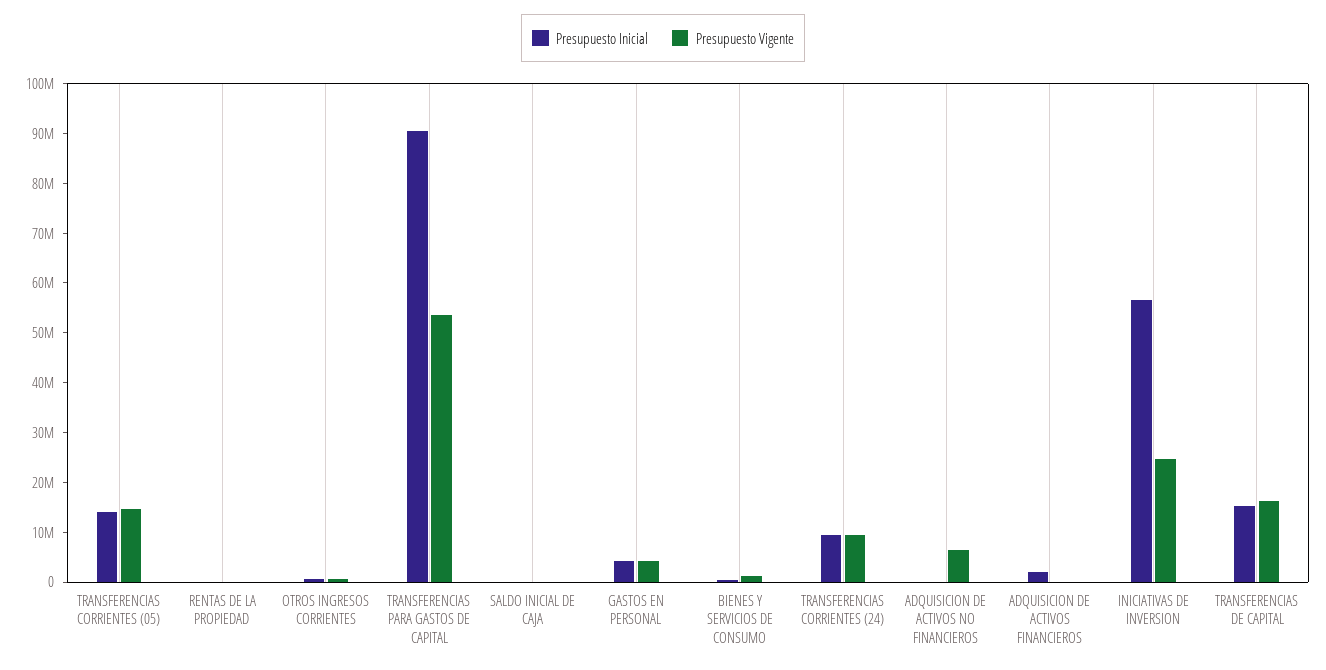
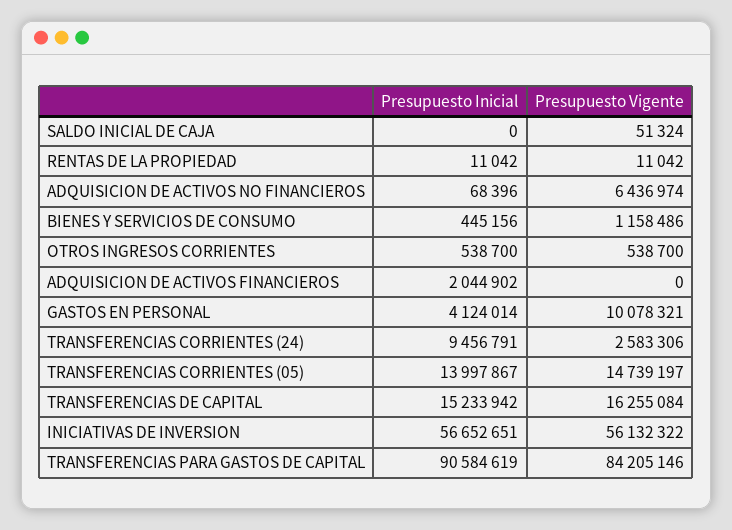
  {
    "Presupuesto Inicial": {
      "TRANSFERENCIAS CORRIENTES (05)": 13997867,
      "RENTAS DE LA PROPIEDAD": 11042,
      "OTROS INGRESOS CORRIENTES": 538700,
      "TRANSFERENCIAS PARA GASTOS DE CAPITAL": 90584619,
      "SALDO INICIAL DE CAJA": 0,
      "GASTOS EN PERSONAL": 4124014,
      "BIENES Y SERVICIOS DE CONSUMO": 445156,
      "TRANSFERENCIAS CORRIENTES (24)": 9456791,
      "ADQUISICION DE ACTIVOS NO FINANCIEROS": 68396,
      "ADQUISICION DE ACTIVOS FINANCIEROS": 2044902,
      "INICIATIVAS DE INVERSION": 56652651,
      "TRANSFERENCIAS DE CAPITAL": 15233942
    },
    "Presupuesto Vigente": {
      "TRANSFERENCIAS CORRIENTES (05)": 14739197,
      "RENTAS DE LA PROPIEDAD": 11042,
      "OTROS INGRESOS CORRIENTES": 538700,
-     "TRANSFERENCIAS PARA GASTOS DE CAPITAL": 54000000,
+     "TRANSFERENCIAS PARA GASTOS DE CAPITAL": 84205146,
      "SALDO INICIAL DE CAJA": 51324,
-     "GASTOS EN PERSONAL": 4000000,
+     "GASTOS EN PERSONAL": 10078321,
      "BIENES Y SERVICIOS DE CONSUMO": 1158486,
-     "TRANSFERENCIAS CORRIENTES (24)": 10000000,
+     "TRANSFERENCIAS CORRIENTES (24)": 2583306,
      "ADQUISICION DE ACTIVOS NO FINANCIEROS": 6436974,
      "ADQUISICION DE ACTIVOS FINANCIEROS": 0,
-     "INICIATIVAS DE INVERSION": 24000000,
+     "INICIATIVAS DE INVERSION": 56132322,
      "TRANSFERENCIAS DE CAPITAL": 16255084
    }
  }

